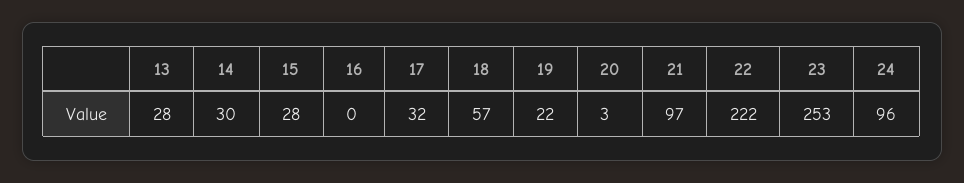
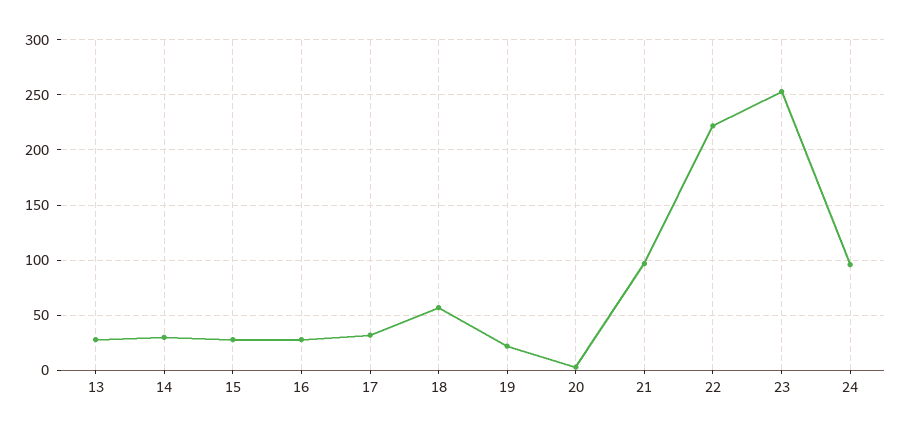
  {
    "13": 28,
    "14": 30,
    "15": 28,
-   "16": 0,
+   "16": 30,
    "17": 32,
    "18": 57,
    "19": 22,
    "20": 3,
    "21": 97,
    "22": 222,
    "23": 253,
    "24": 96
  }

